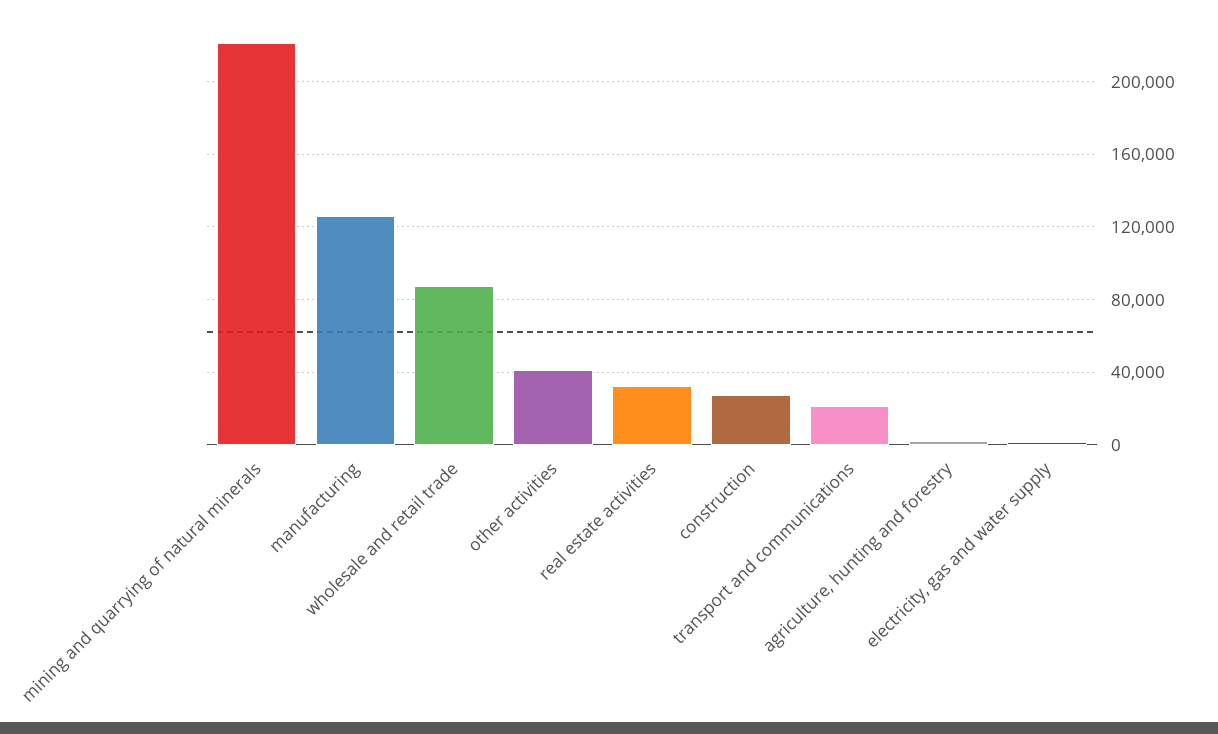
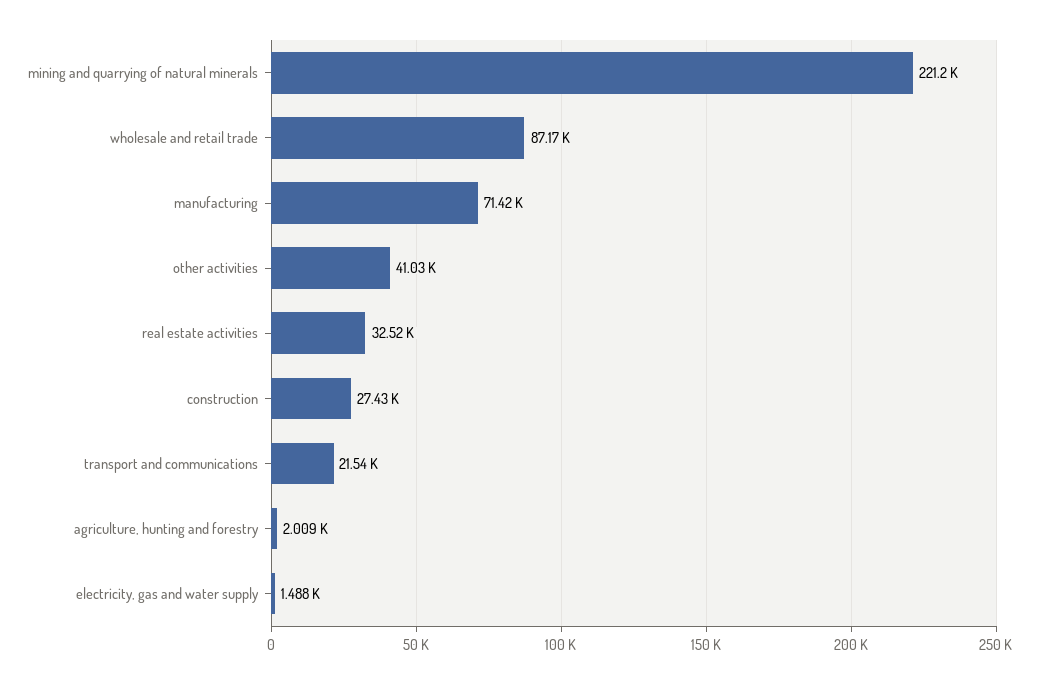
  {
    "mining and quarrying of natural minerals": 221200,
-   "manufacturing": 125000,
+   "manufacturing": 71420,
    "wholesale and retail trade": 87170,
    "other activities": 41030,
    "real estate activities": 32520,
    "construction": 27430,
    "transport and communications": 21540,
    "agriculture, hunting and forestry": 2009,
    "electricity, gas and water supply": 1488
  }

